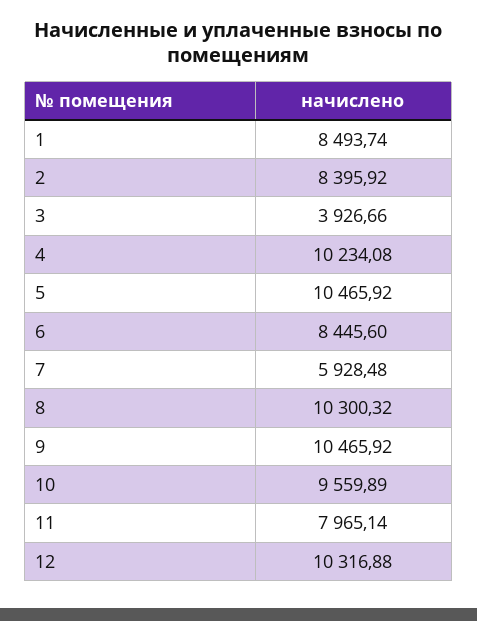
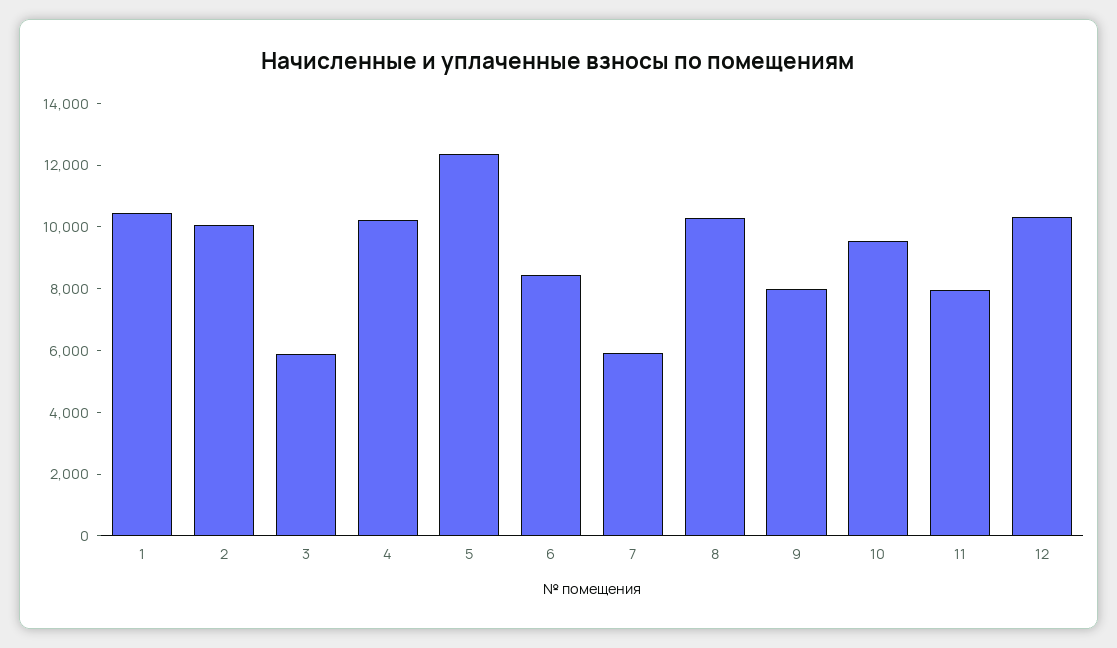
  {
-   "1": 8493.74,
+   "1": 10500,
-   "2": 8395.92,
+   "2": 10000,
-   "3": 3926.66,
+   "3": 6000,
    "4": 10234.08,
-   "5": 10465.92,
+   "5": 12500,
    "6": 8445.6,
    "7": 5928.48,
    "8": 10300.32,
-   "9": 10465.92,
+   "9": 8000,
    "10": 9559.89,
    "11": 7965.14,
    "12": 10316.88
  }

